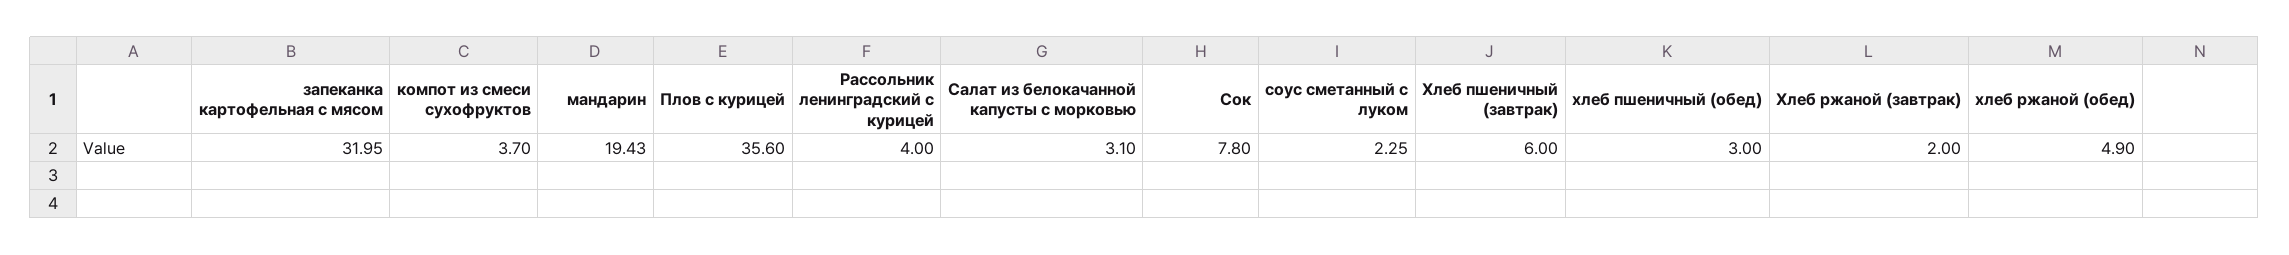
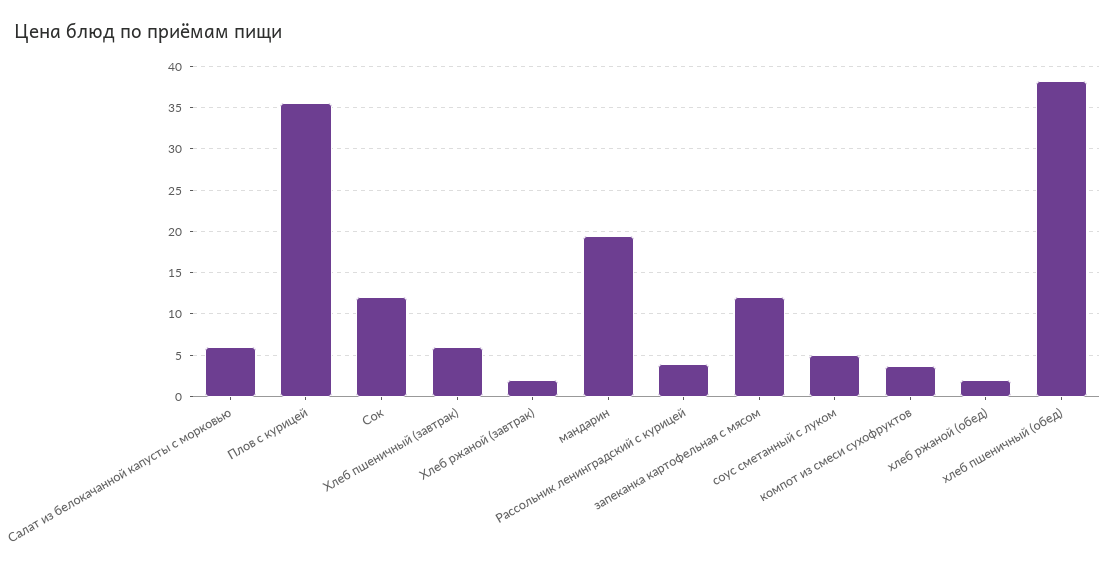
  {
-   "запеканка картофельная с мясом": 31.95,
+   "запеканка картофельная с мясом": 12,
    "компот из смеси сухофруктов": 3.7,
    "мандарин": 19.43,
    "Плов с курицей": 35.6,
    "Рассольник ленинградский с курицей": 4,
-   "Салат из белокачанной капусты с морковью": 3.1,
+   "Салат из белокачанной капусты с морковью": 6,
-   "Сок": 7.8,
+   "Сок": 12,
-   "соус сметанный с луком": 2.25,
+   "соус сметанный с луком": 5,
    "Хлеб пшеничный (завтрак)": 6,
-   "хлеб пшеничный (обед)": 3,
+   "хлеб пшеничный (обед)": 38,
    "Хлеб ржаной (завтрак)": 2,
-   "хлеб ржаной (обед)": 4.9
+   "хлеб ржаной (обед)": 2
  }

